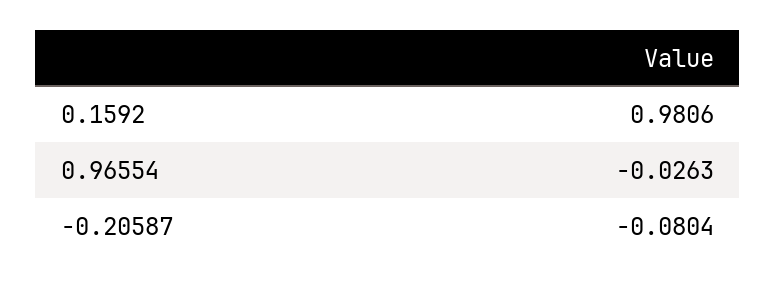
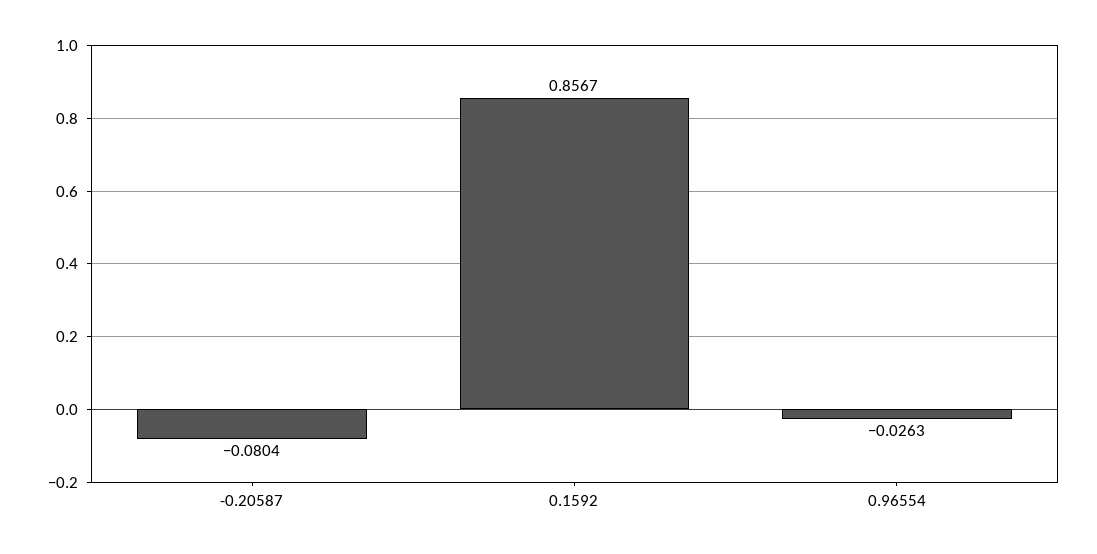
  {
-   "0.1592": 0.9806,
+   "0.1592": 0.8567,
    "0.96554": -0.0263,
    "-0.20587": -0.0804
  }

